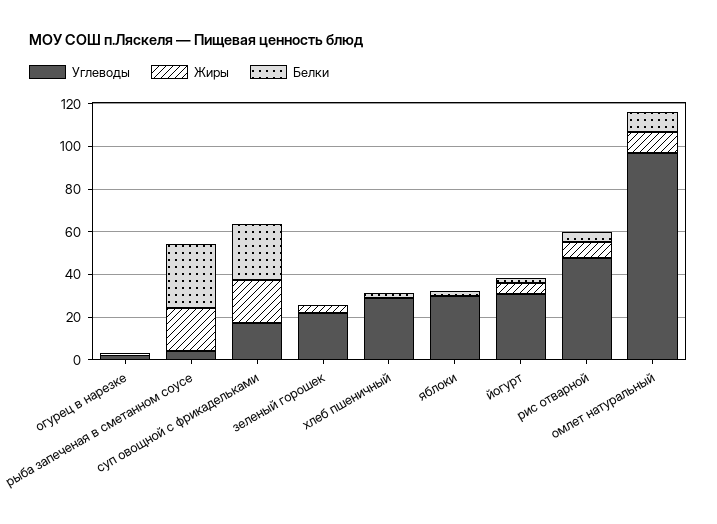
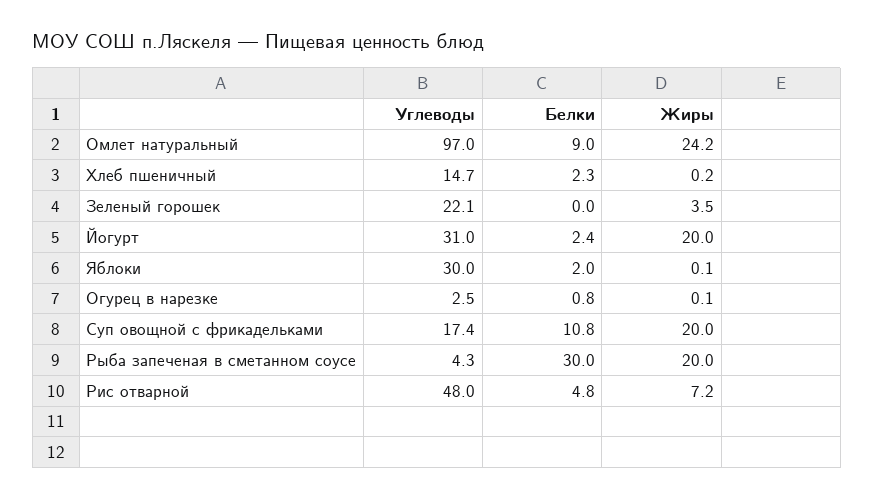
  {
    "Углеводы": {
      "огурец в нарезке": 2.5,
      "рыба запеченая в сметанном соусе": 4.3,
      "суп овощной с фрикадельками": 17.4,
      "зеленый горошек": 22.1,
-     "хлеб пшеничный": 30,
+     "хлеб пшеничный": 14.7,
      "яблоки": 30,
      "йогурт": 31,
      "рис отварной": 48,
      "омлет натуральный": 97
    },
    "Жиры": {
      "огурец в нарезке": 0.1,
      "рыба запеченая в сметанном соусе": 20,
      "суп овощной с фрикадельками": 20,
      "зеленый горошек": 3.5,
      "хлеб пшеничный": 0.2,
      "яблоки": 0.1,
-     "йогурт": 5,
+     "йогурт": 20,
      "рис отварной": 7.2,
-     "омлет натуральный": 10
+     "омлет натуральный": 24.2
    },
    "Белки": {
      "огурец в нарезке": 0.8,
      "рыба запеченая в сметанном соусе": 30,
-     "суп овощной с фрикадельками": 25,
+     "суп овощной с фрикадельками": 10.8,
      "зеленый горошек": 0,
      "хлеб пшеничный": 2.3,
      "яблоки": 2,
      "йогурт": 2.4,
      "рис отварной": 4.8,
      "омлет натуральный": 9
    }
  }

